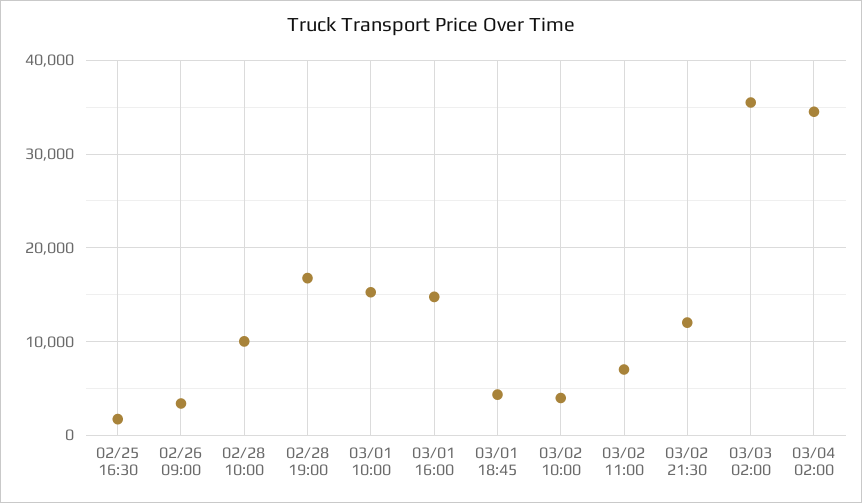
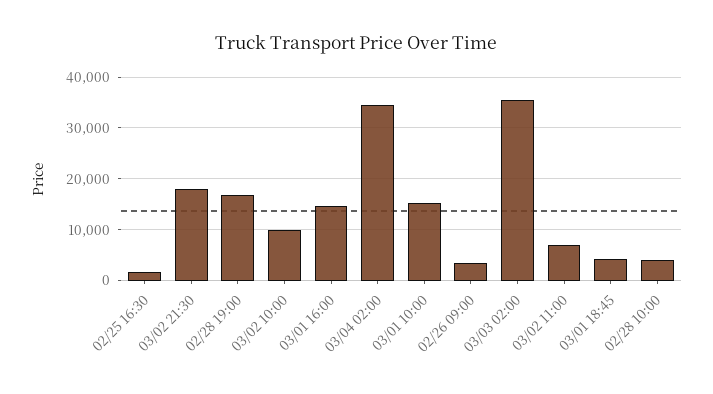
  {
    "02/25 16:30": 2000,
    "02/26 09:00": 3000,
-   "02/28 10:00": 10000,
+   "02/28 10:00": 4000,
    "02/28 19:00": 17000,
    "03/01 10:00": 15000,
    "03/01 16:00": 15000,
    "03/01 18:45": 4000,
-   "03/02 10:00": 4000,
+   "03/02 10:00": 10000,
    "03/02 11:00": 7000,
-   "03/02 21:30": 12000,
+   "03/02 21:30": 18000,
    "03/03 02:00": 36000,
    "03/04 02:00": 35000
  }

